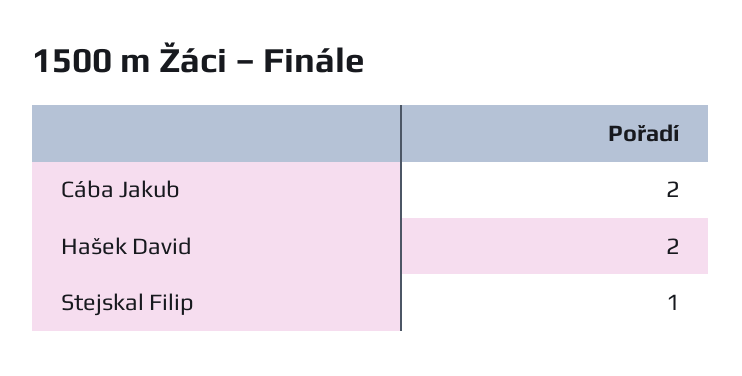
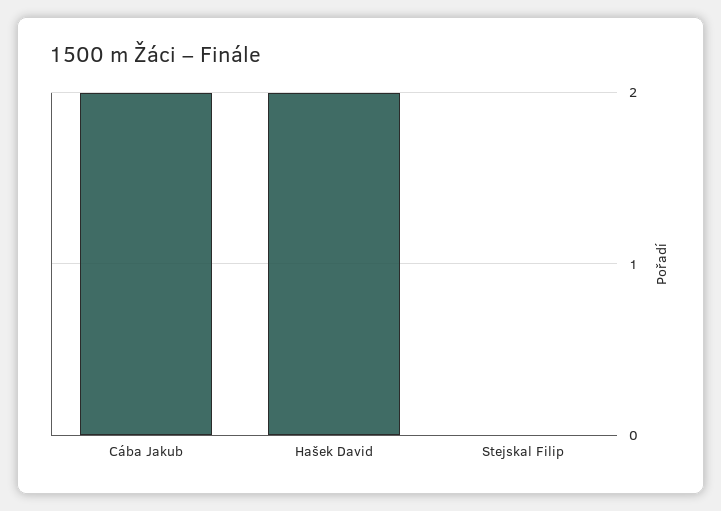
  {
    "Cába Jakub": 2,
    "Hašek David": 2,
-   "Stejskal Filip": 1
+   "Stejskal Filip": 0
  }

